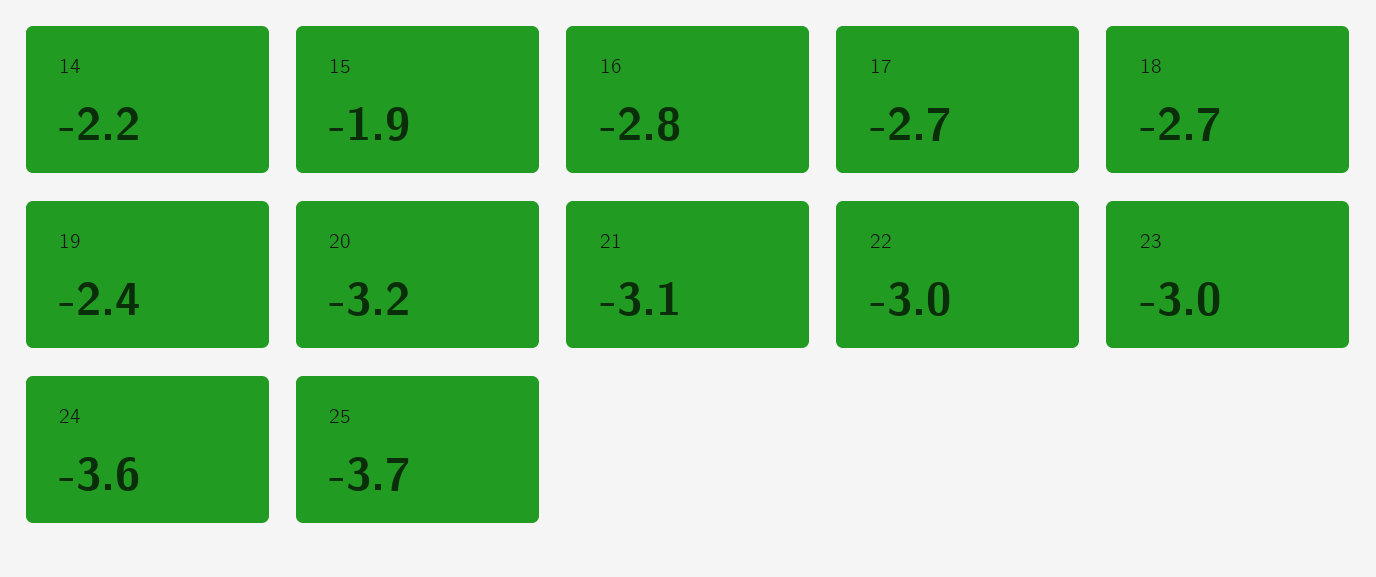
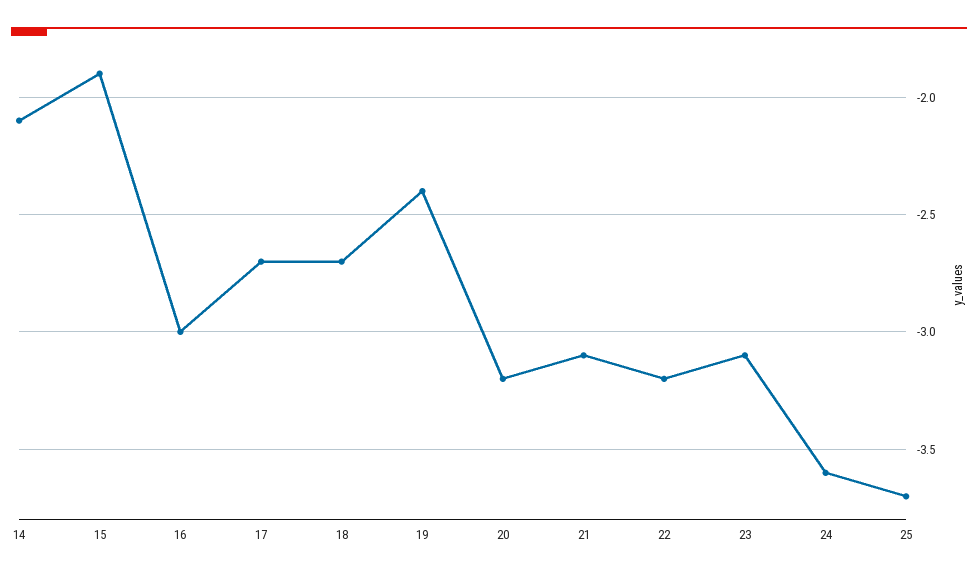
  {
-   "14": -2.2,
+   "14": -2.1,
    "15": -1.9,
-   "16": -2.8,
+   "16": -3,
    "17": -2.7,
    "18": -2.7,
    "19": -2.4,
    "20": -3.2,
    "21": -3.1,
-   "22": -3,
+   "22": -3.2,
-   "23": -3,
+   "23": -3.1,
    "24": -3.6,
    "25": -3.7
  }

